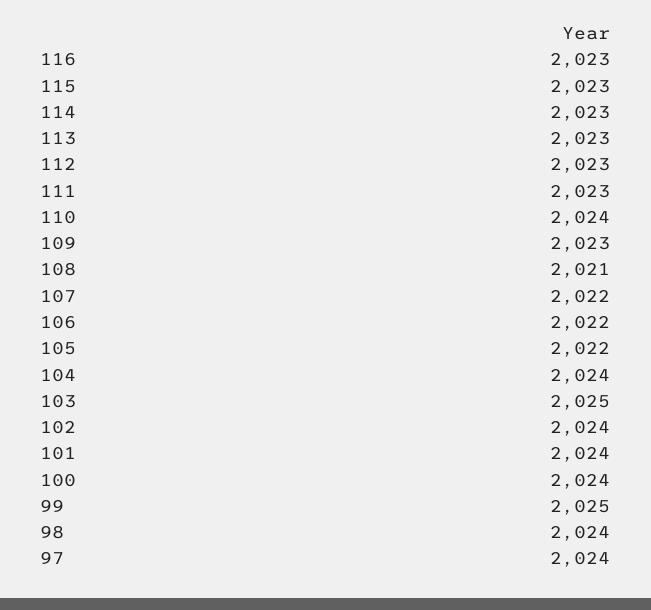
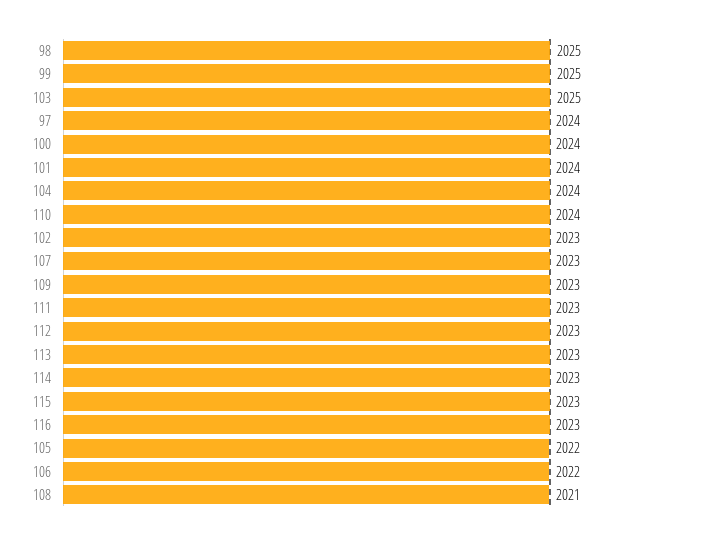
  {
    "116": 2023,
    "115": 2023,
    "114": 2023,
    "113": 2023,
    "112": 2023,
    "111": 2023,
    "110": 2024,
    "109": 2023,
    "108": 2021,
-   "107": 2022,
+   "107": 2023,
    "106": 2022,
    "105": 2022,
    "104": 2024,
    "103": 2025,
-   "102": 2024,
+   "102": 2023,
    "101": 2024,
    "100": 2024,
    "99": 2025,
-   "98": 2024,
+   "98": 2025,
    "97": 2024
  }

